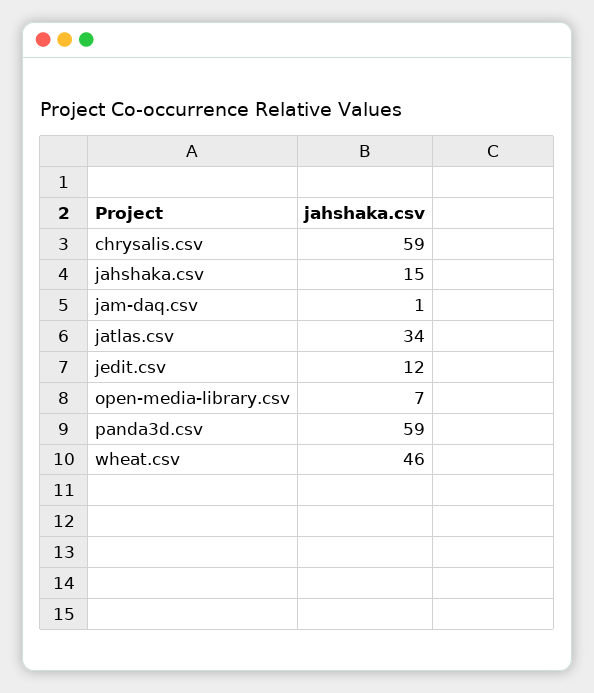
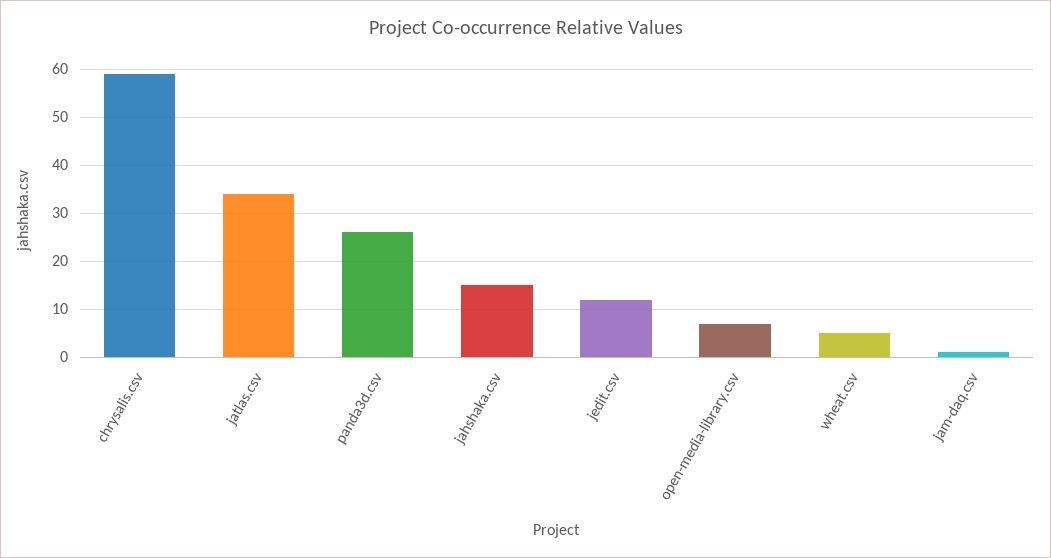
  {
    "chrysalis.csv": 59,
    "jahshaka.csv": 15,
    "jam-daq.csv": 1,
    "jatlas.csv": 34,
    "jedit.csv": 12,
    "open-media-library.csv": 7,
-   "panda3d.csv": 59,
+   "panda3d.csv": 25,
-   "wheat.csv": 46
+   "wheat.csv": 5
  }

